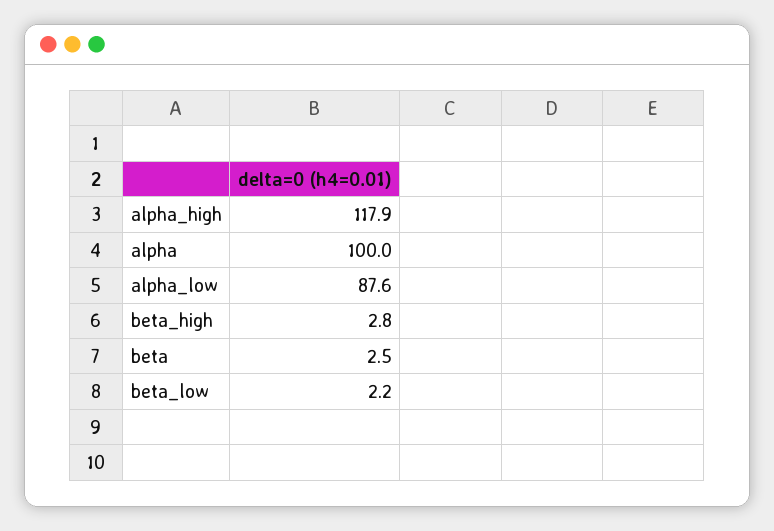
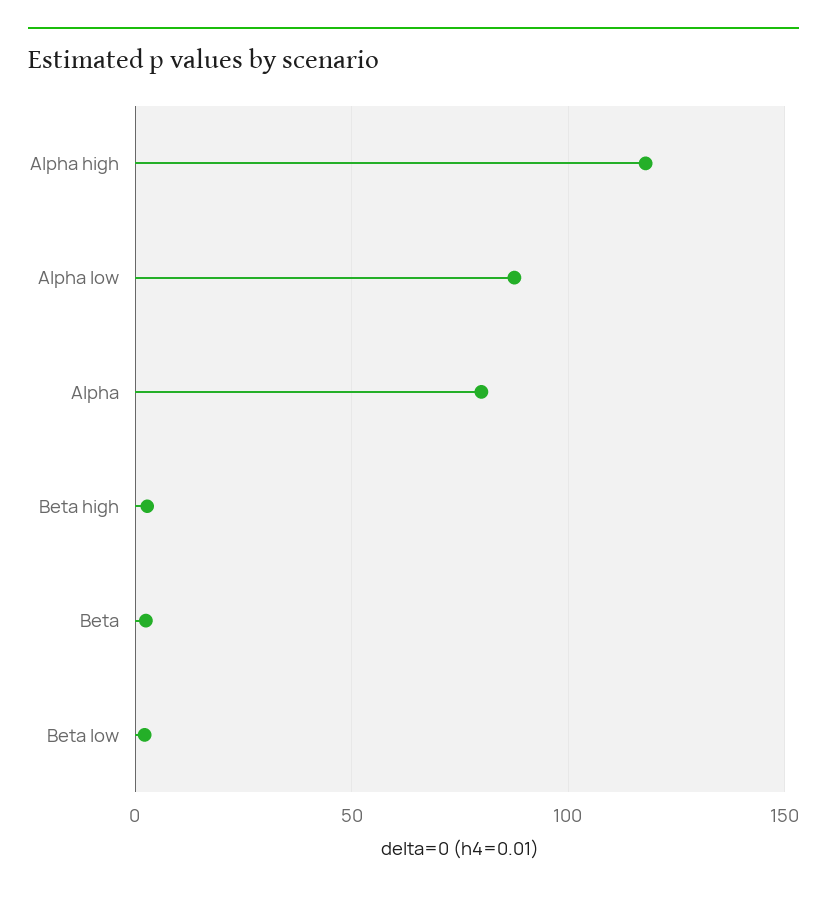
  {
    "alpha_high": 117.9,
-   "alpha": 100,
+   "alpha": 80,
    "alpha_low": 87.6,
    "beta_high": 2.8,
    "beta": 2.5,
    "beta_low": 2.2
  }

